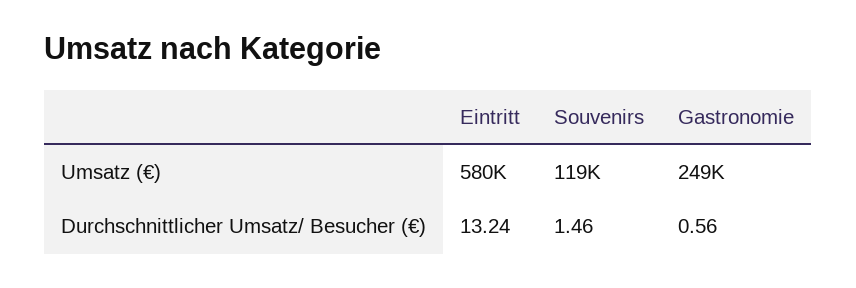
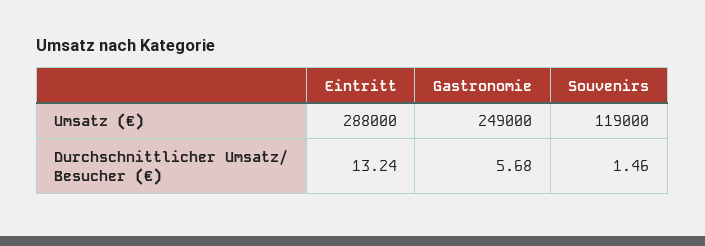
  {
    "Eintritt": {
-     "Umsatz (€)": 580000,
+     "Umsatz (€)": 288000,
      "Durchschnittlicher Umsatz/ Besucher (€)": 13.24
    },
    "Souvenirs": {
      "Umsatz (€)": 119000,
      "Durchschnittlicher Umsatz/ Besucher (€)": 1.46
    },
    "Gastronomie": {
      "Umsatz (€)": 249000,
-     "Durchschnittlicher Umsatz/ Besucher (€)": 0.56
+     "Durchschnittlicher Umsatz/ Besucher (€)": 5.68
    }
  }

